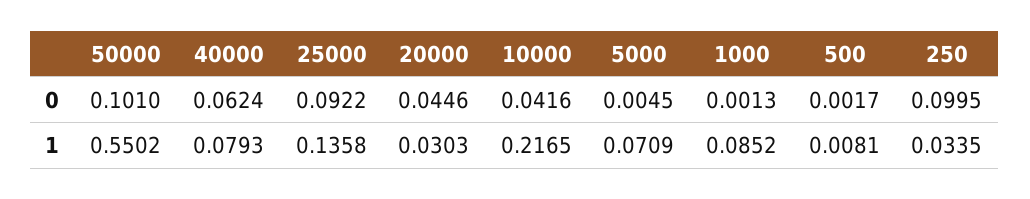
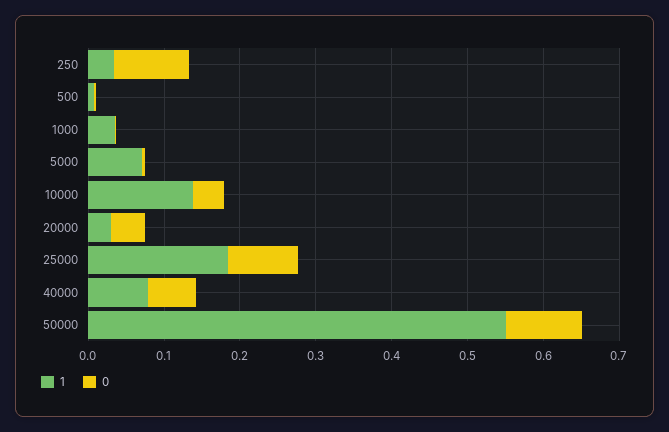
  {
    "0": {
      "50000": 0.101,
      "40000": 0.0624,
      "25000": 0.0922,
      "20000": 0.0446,
      "10000": 0.0416,
      "5000": 0.0045,
      "1000": 0.0013,
      "500": 0.0017,
      "250": 0.0995
    },
    "1": {
      "50000": 0.5502,
      "40000": 0.0793,
-     "25000": 0.1358,
+     "25000": 0.18,
      "20000": 0.0303,
-     "10000": 0.2165,
+     "10000": 0.14,
      "5000": 0.0709,
-     "1000": 0.0852,
+     "1000": 0.04,
      "500": 0.0081,
      "250": 0.0335
    }
  }

